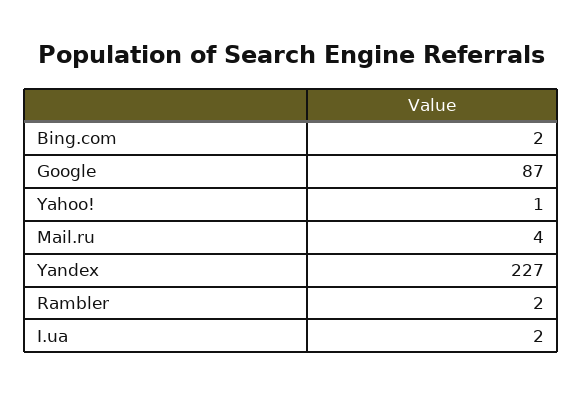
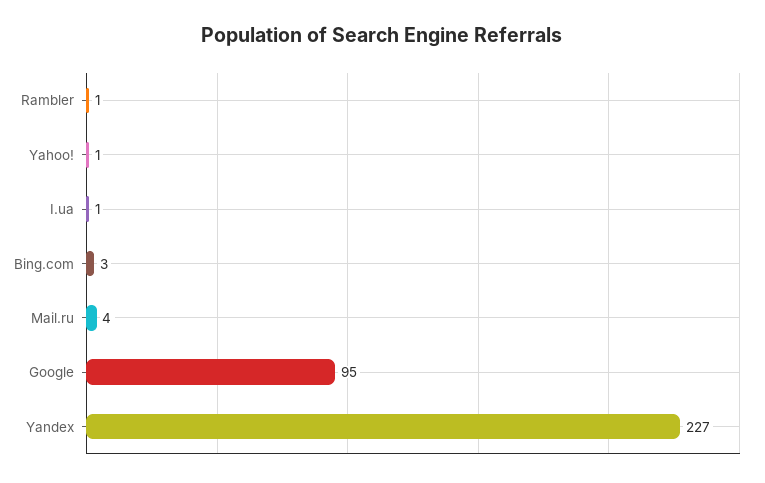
  {
-   "Bing.com": 2,
+   "Bing.com": 3,
-   "Google": 87,
+   "Google": 95,
    "Yahoo!": 1,
    "Mail.ru": 4,
    "Yandex": 227,
-   "Rambler": 2,
+   "Rambler": 1,
-   "I.ua": 2
+   "I.ua": 1
  }

